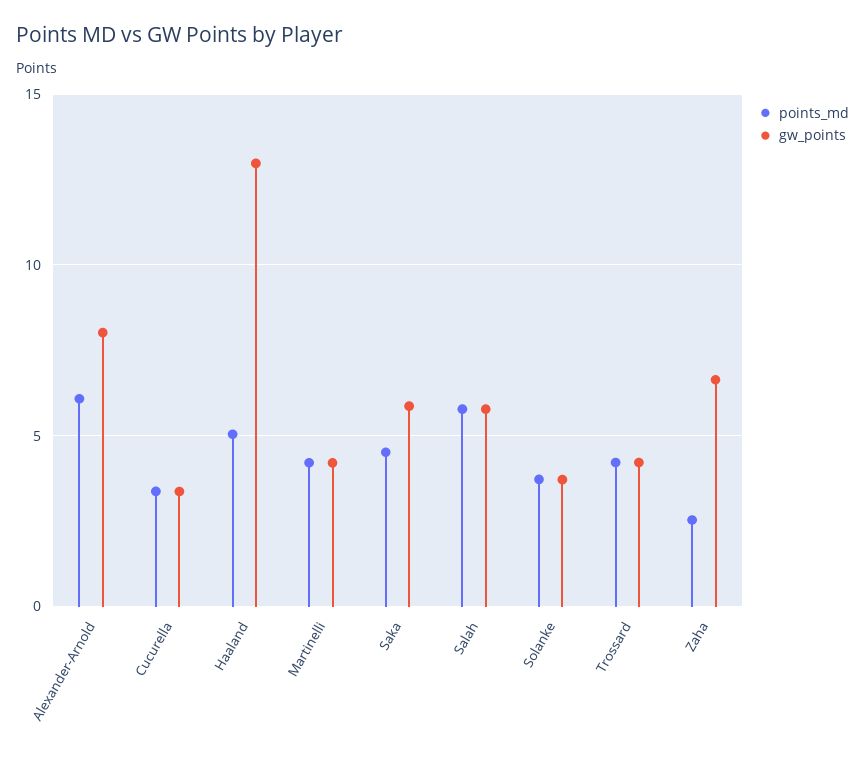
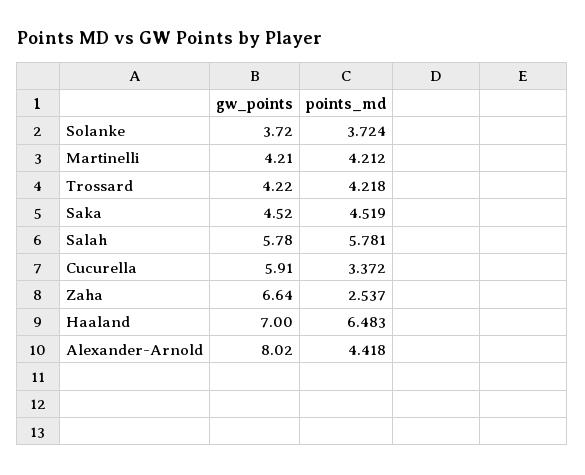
  {
    "points_md": {
-     "Alexander-Arnold": 6,
+     "Alexander-Arnold": 4.418,
      "Cucurella": 3.372,
-     "Haaland": 5,
+     "Haaland": 6.483,
      "Martinelli": 4.212,
      "Saka": 4.519,
      "Salah": 5.781,
      "Solanke": 3.724,
      "Trossard": 4.218,
      "Zaha": 2.537
    },
    "gw_points": {
      "Alexander-Arnold": 8.02,
-     "Cucurella": 3.5,
+     "Cucurella": 5.91,
-     "Haaland": 13,
+     "Haaland": 7,
      "Martinelli": 4.21,
-     "Saka": 6,
+     "Saka": 4.52,
      "Salah": 5.78,
      "Solanke": 3.72,
      "Trossard": 4.22,
      "Zaha": 6.64
    }
  }

